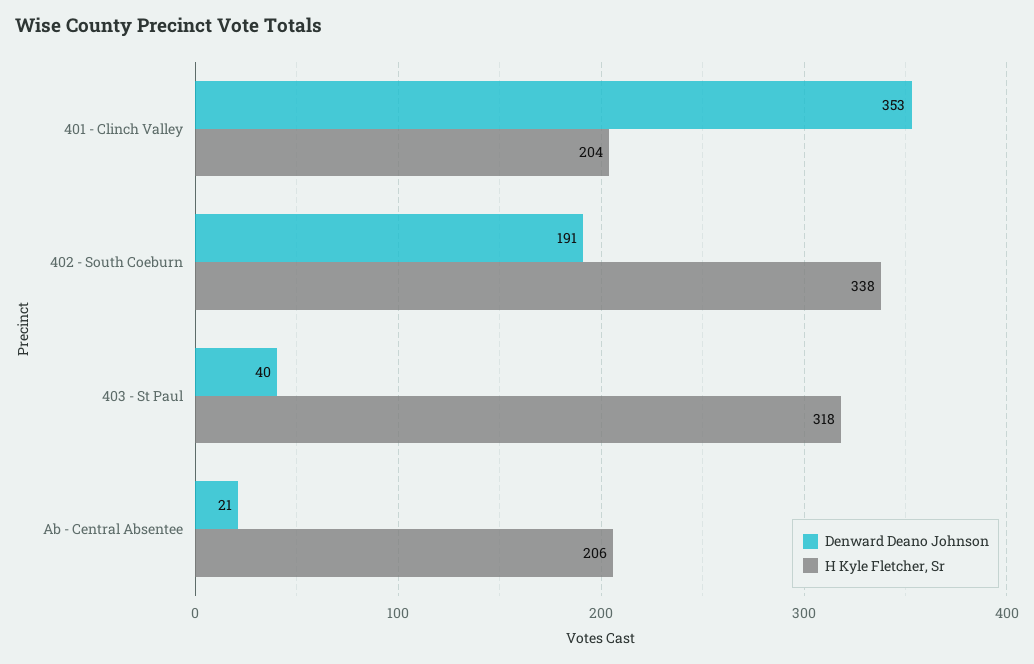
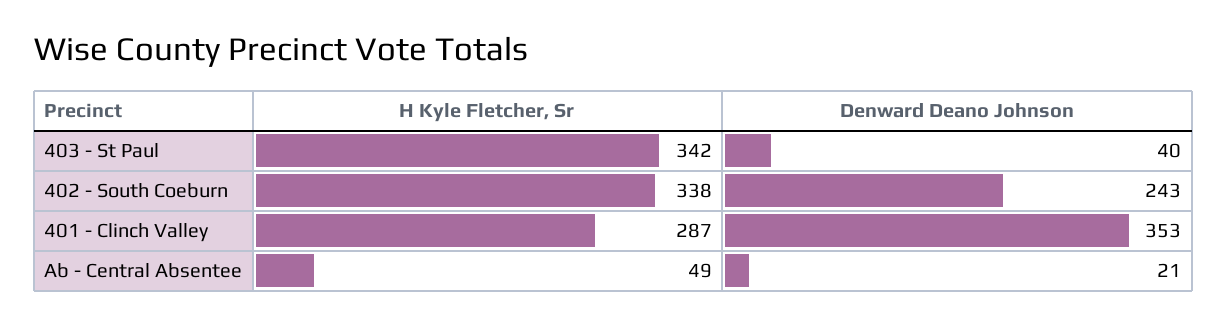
  {
    "Denward Deano Johnson": {
      "401 - Clinch Valley": 353,
-     "402 - South Coeburn": 191,
+     "402 - South Coeburn": 243,
      "403 - St Paul": 40,
      "Ab - Central Absentee": 21
    },
    "H Kyle Fletcher, Sr": {
-     "401 - Clinch Valley": 204,
+     "401 - Clinch Valley": 287,
      "402 - South Coeburn": 338,
-     "403 - St Paul": 318,
+     "403 - St Paul": 342,
-     "Ab - Central Absentee": 206
+     "Ab - Central Absentee": 49
    }
  }

